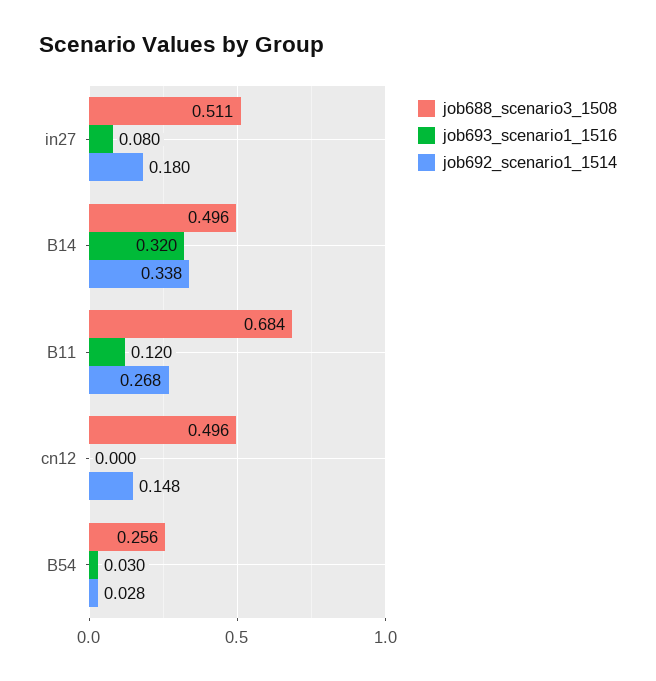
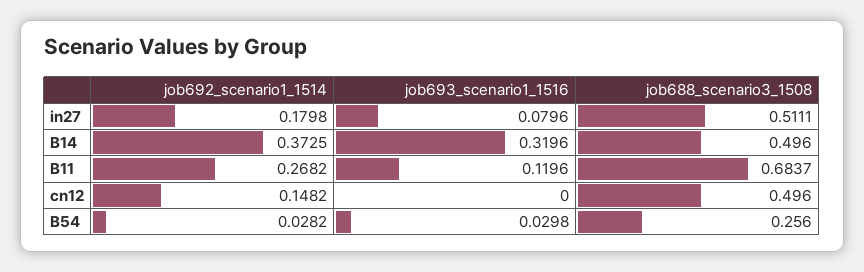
  {
    "job688_scenario3_1508": {
      "in27": 0.5111,
      "B14": 0.496,
      "B11": 0.6837,
      "cn12": 0.496,
      "B54": 0.256
    },
    "job693_scenario1_1516": {
      "in27": 0.0796,
      "B14": 0.3196,
      "B11": 0.1196,
      "cn12": 0,
      "B54": 0.0298
    },
    "job692_scenario1_1514": {
      "in27": 0.1798,
-     "B14": 0.338,
+     "B14": 0.3725,
      "B11": 0.2682,
      "cn12": 0.1482,
      "B54": 0.0282
    }
  }

